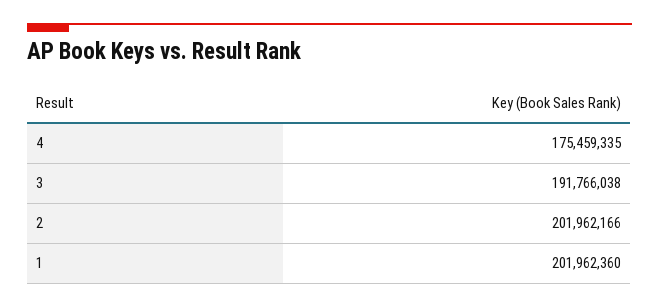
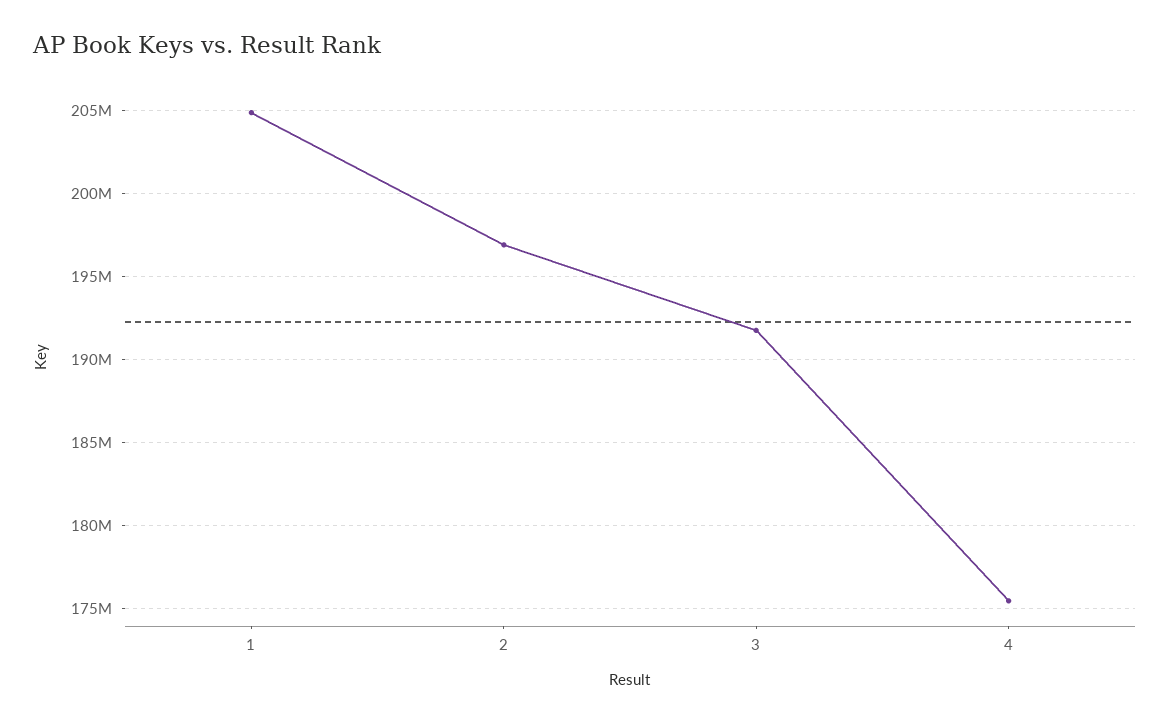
  {
    "4": 175459335,
    "3": 191766038,
-   "2": 201962166,
+   "2": 197000000,
-   "1": 201962360
+   "1": 205000000
  }

